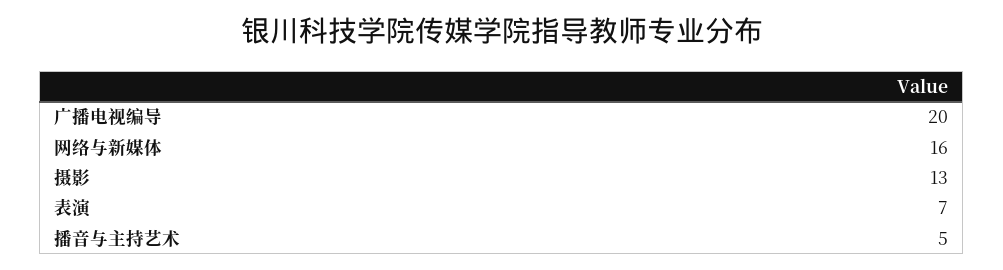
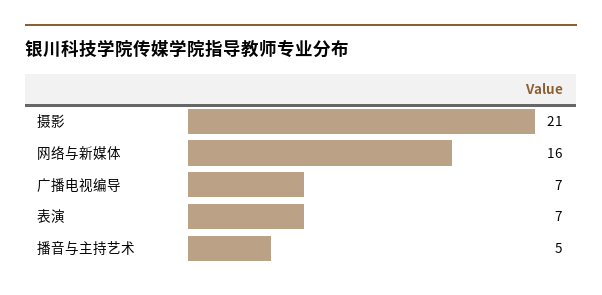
  {
-   "广播电视编导": 20,
+   "广播电视编导": 7,
    "网络与新媒体": 16,
-   "摄影": 13,
+   "摄影": 21,
    "表演": 7,
    "播音与主持艺术": 5
  }

